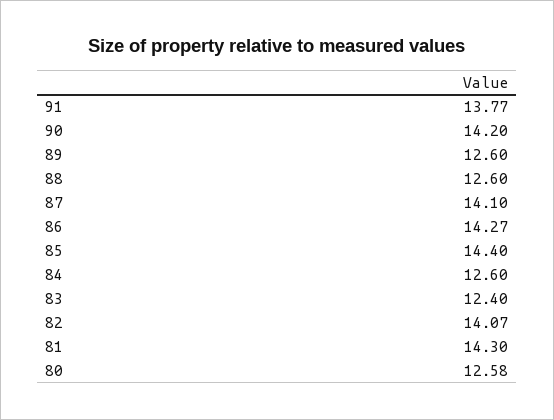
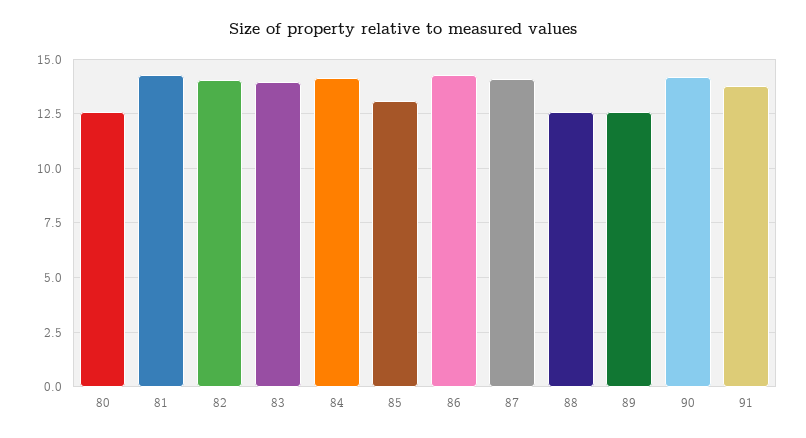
  {
    "91": 13.77,
    "90": 14.2,
    "89": 12.6,
    "88": 12.6,
    "87": 14.1,
    "86": 14.27,
-   "85": 14.4,
+   "85": 13,
-   "84": 12.6,
+   "84": 14,
-   "83": 12.4,
+   "83": 14,
    "82": 14.07,
    "81": 14.3,
    "80": 12.58
  }

